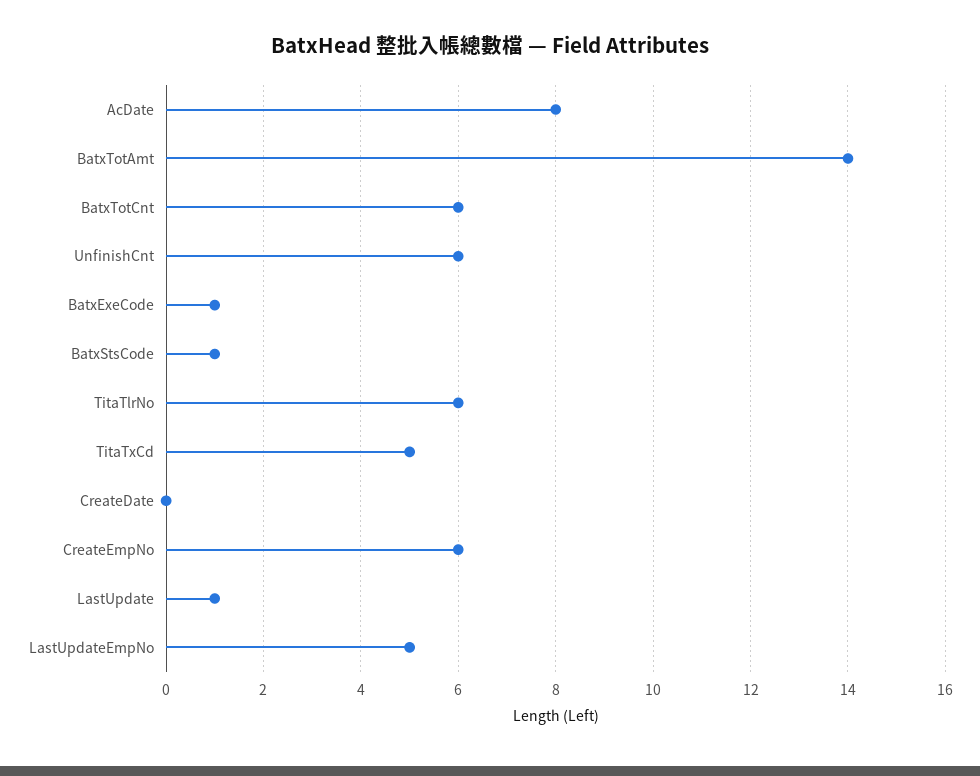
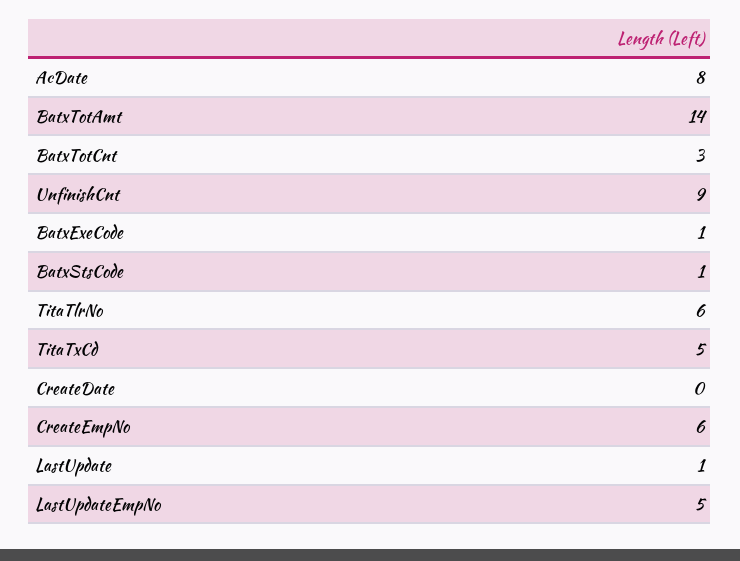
  {
    "AcDate": 8,
    "BatxTotAmt": 14,
-   "BatxTotCnt": 6,
+   "BatxTotCnt": 3,
-   "UnfinishCnt": 6,
+   "UnfinishCnt": 9,
    "BatxExeCode": 1,
    "BatxStsCode": 1,
    "TitaTlrNo": 6,
    "TitaTxCd": 5,
    "CreateDate": 0,
    "CreateEmpNo": 6,
    "LastUpdate": 1,
    "LastUpdateEmpNo": 5
  }

